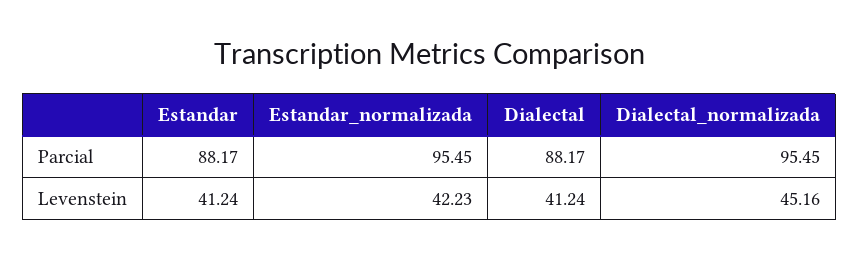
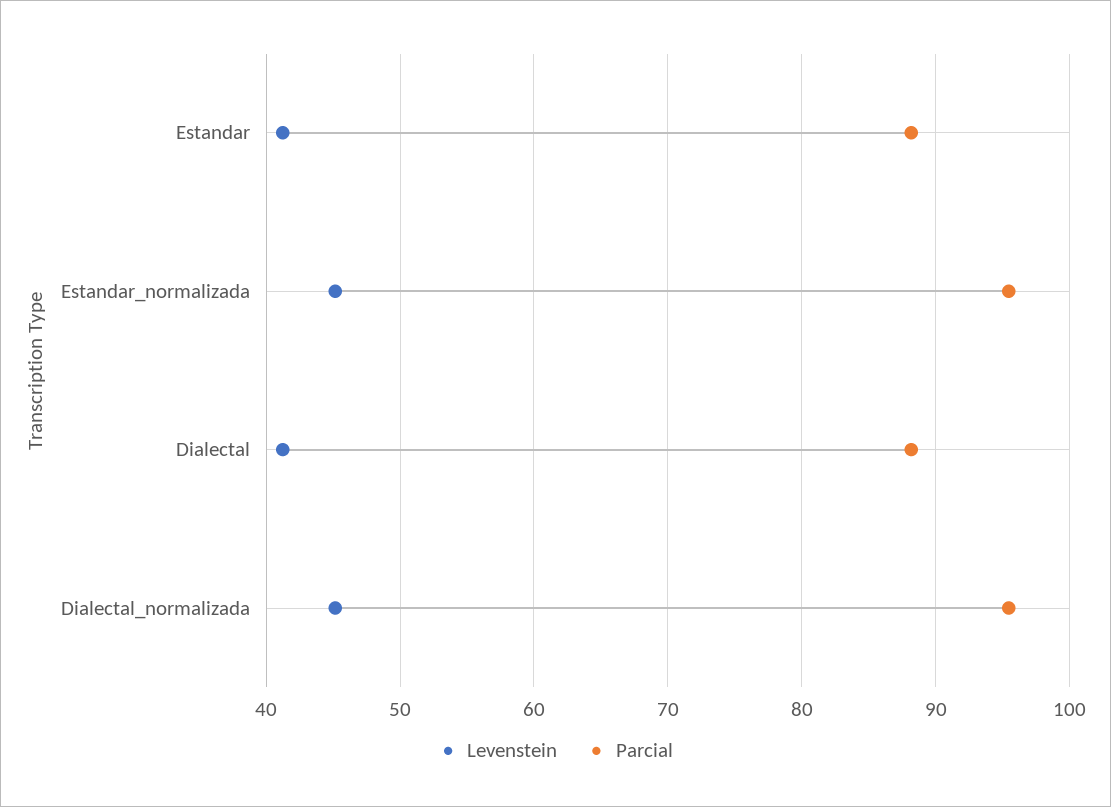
  {
    "Parcial": {
      "Estandar": 88.17,
      "Estandar_normalizada": 95.45,
      "Dialectal": 88.17,
      "Dialectal_normalizada": 95.45
    },
    "Levenstein": {
      "Estandar": 41.24,
-     "Estandar_normalizada": 42.23,
+     "Estandar_normalizada": 45,
      "Dialectal": 41.24,
      "Dialectal_normalizada": 45.16
    }
  }

